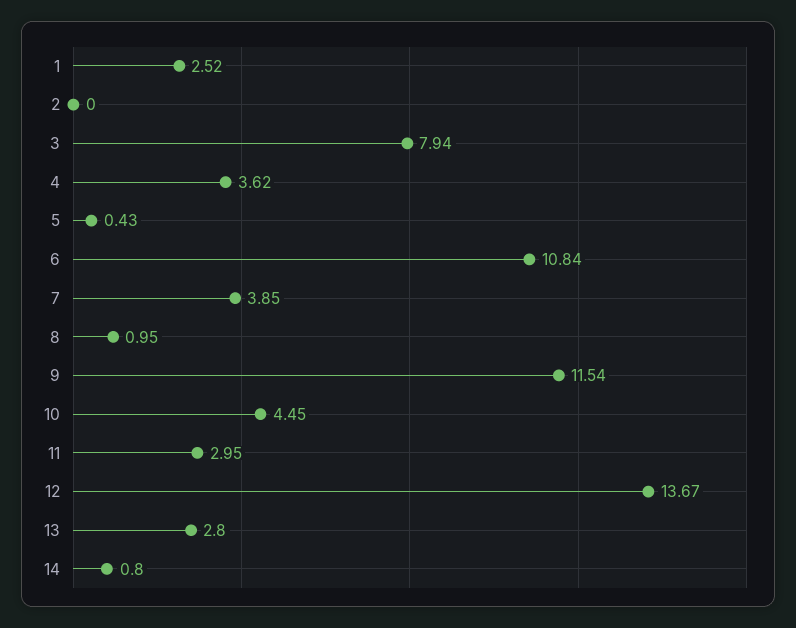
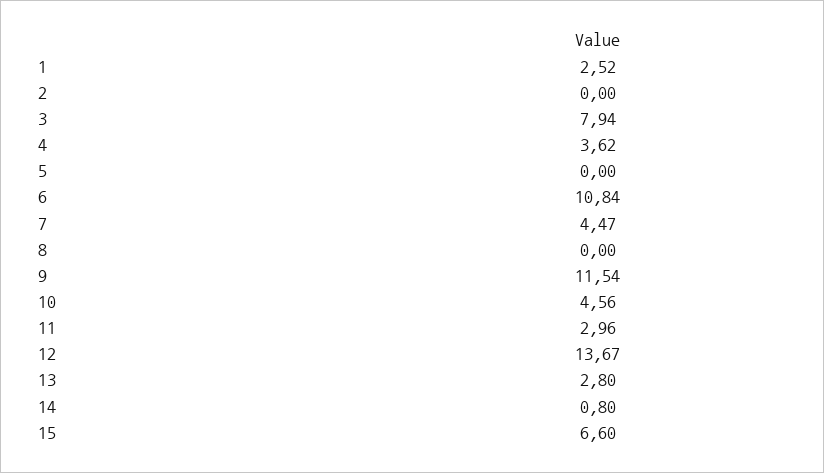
  {
    "1": 2.52,
    "2": 0,
    "3": 7.94,
    "4": 3.62,
-   "5": 0.43,
+   "5": 0,
    "6": 10.84,
-   "7": 3.85,
+   "7": 4.47,
-   "8": 0.95,
+   "8": 0,
    "9": 11.54,
-   "10": 4.45,
+   "10": 4.56,
-   "11": 2.95,
+   "11": 2.96,
    "12": 13.67,
    "13": 2.8,
-   "14": 0.8
+   "14": 0.8,
+   "15": 6.6
  }

